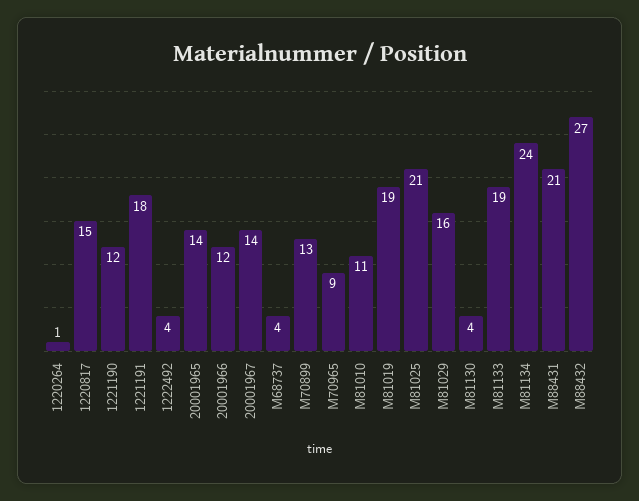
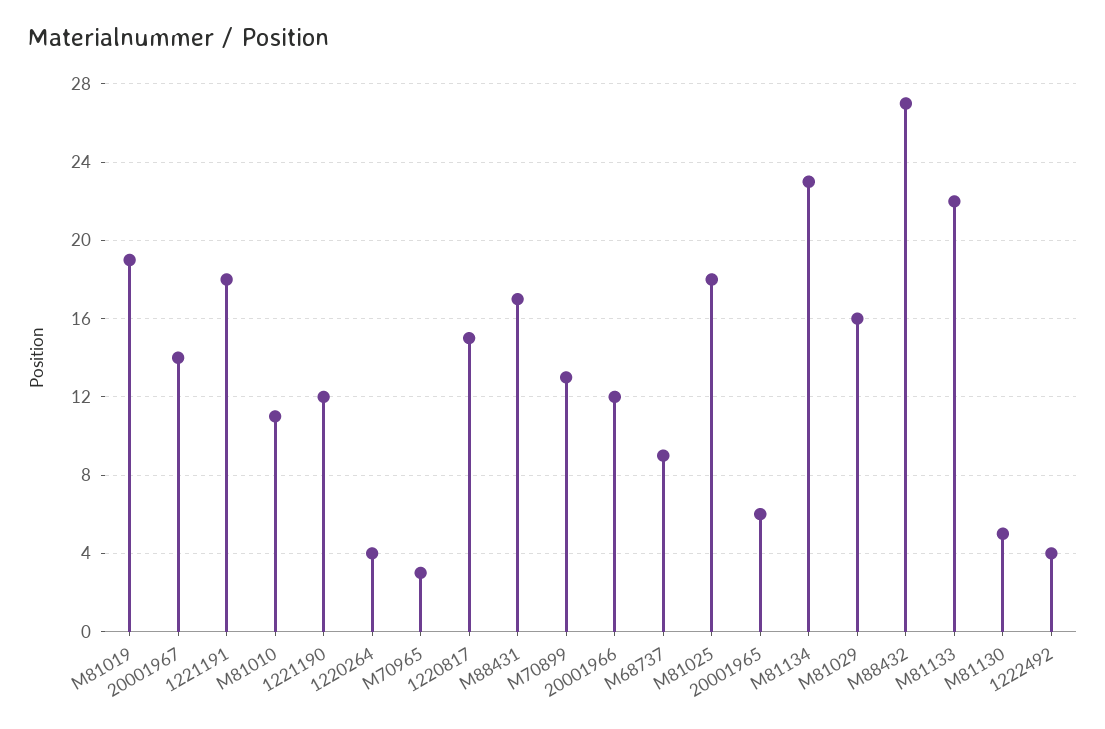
  {
-   "1220264": 1,
+   "1220264": 4,
    "1220817": 15,
    "1221190": 12,
    "1221191": 18,
    "1222492": 4,
-   "20001965": 14,
+   "20001965": 6,
    "20001966": 12,
    "20001967": 14,
-   "M68737": 4,
+   "M68737": 9,
    "M70899": 13,
-   "M70965": 9,
+   "M70965": 3,
    "M81010": 11,
    "M81019": 19,
-   "M81025": 21,
+   "M81025": 18,
    "M81029": 16,
-   "M81130": 4,
+   "M81130": 5,
-   "M81133": 19,
+   "M81133": 22,
-   "M81134": 24,
+   "M81134": 23,
-   "M88431": 21,
+   "M88431": 17,
    "M88432": 27
  }

